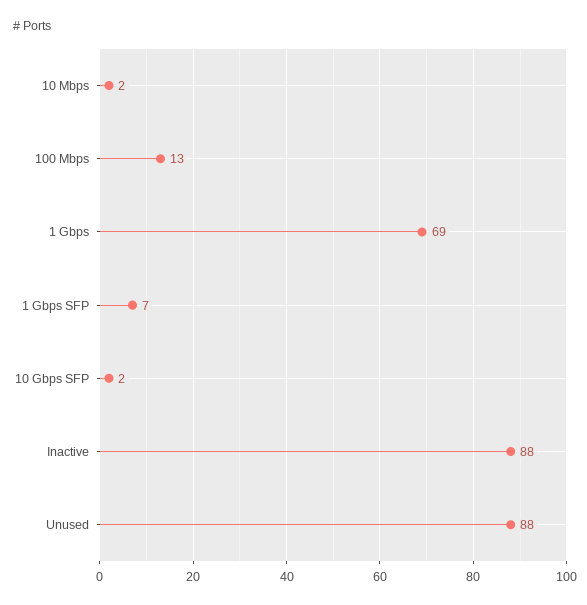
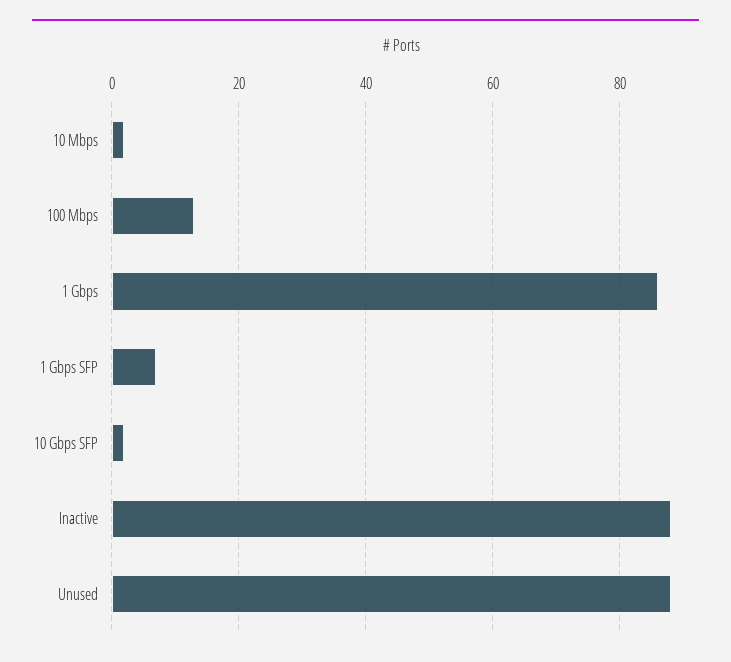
  {
    "10 Mbps": 2,
    "100 Mbps": 13,
-   "1 Gbps": 69,
+   "1 Gbps": 85,
    "1 Gbps SFP": 7,
    "10 Gbps SFP": 2,
    "Inactive": 88,
    "Unused": 88
  }

